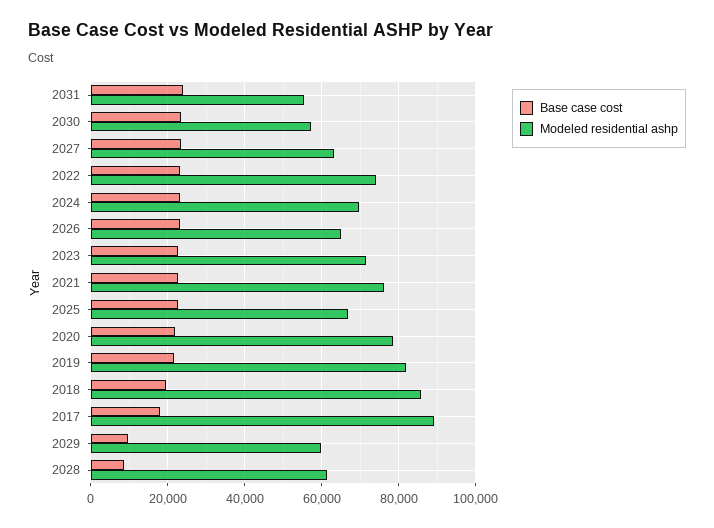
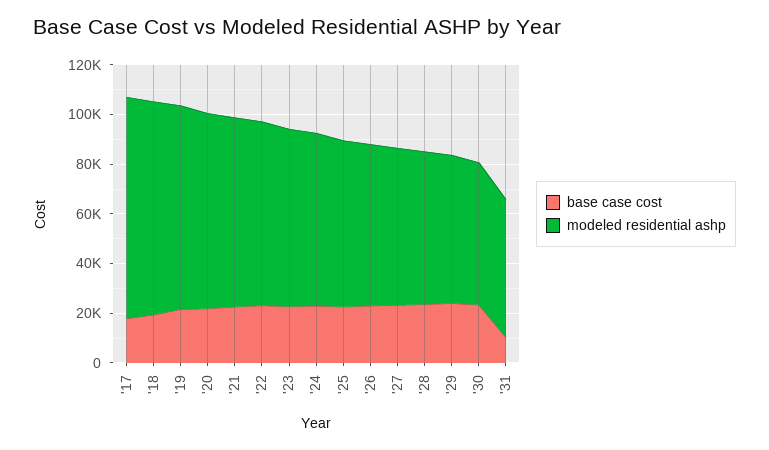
  {
    "Base case cost": {
-     "2031": 24000,
+     "2031": 10000,
      "2030": 24000,
      "2027": 24000,
      "2022": 24000,
      "2024": 24000,
      "2026": 22000,
      "2023": 22000,
      "2021": 22000,
      "2025": 22000,
      "2020": 22000,
      "2019": 22000,
      "2018": 20000,
      "2017": 18000,
-     "2029": 10000,
+     "2029": 25000,
-     "2028": 8000
+     "2028": 25000
    },
    "Modeled residential ashp": {
      "2031": 56000,
      "2030": 58000,
      "2027": 64000,
      "2022": 74000,
      "2024": 70000,
      "2026": 64000,
      "2023": 72000,
      "2021": 76000,
      "2025": 66000,
      "2020": 78000,
      "2019": 82000,
      "2018": 86000,
      "2017": 90000,
      "2029": 60000,
      "2028": 62000
    }
  }

